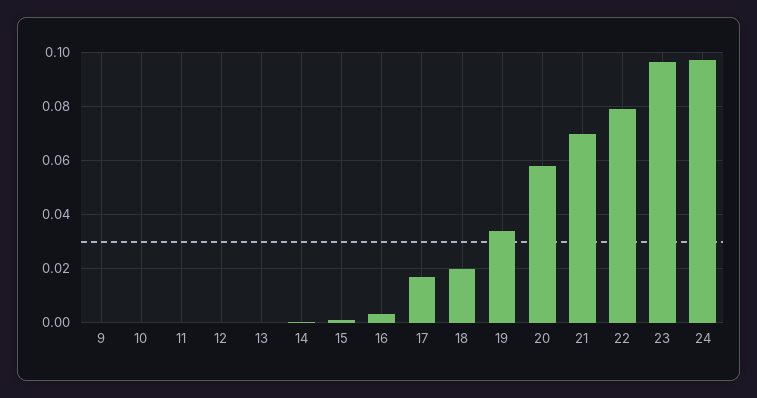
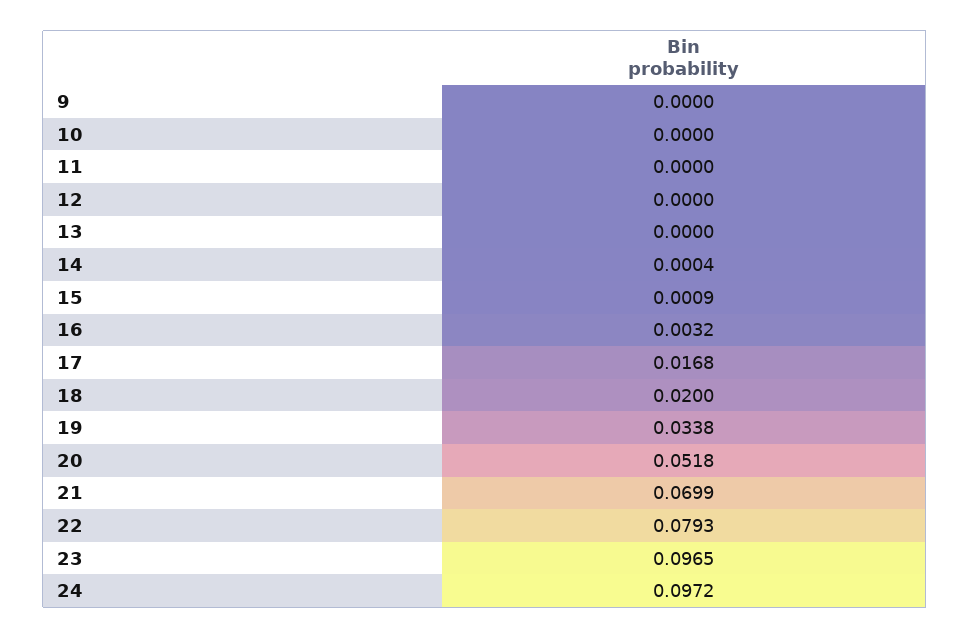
  {
    "9": 0,
    "10": 0,
    "11": 0,
    "12": 0,
    "13": 0,
    "14": 0.0004,
    "15": 0.0009,
    "16": 0.0032,
    "17": 0.0168,
    "18": 0.02,
    "19": 0.0338,
-   "20": 0.0575,
+   "20": 0.0518,
    "21": 0.0699,
    "22": 0.0793,
    "23": 0.0965,
    "24": 0.0972
  }

